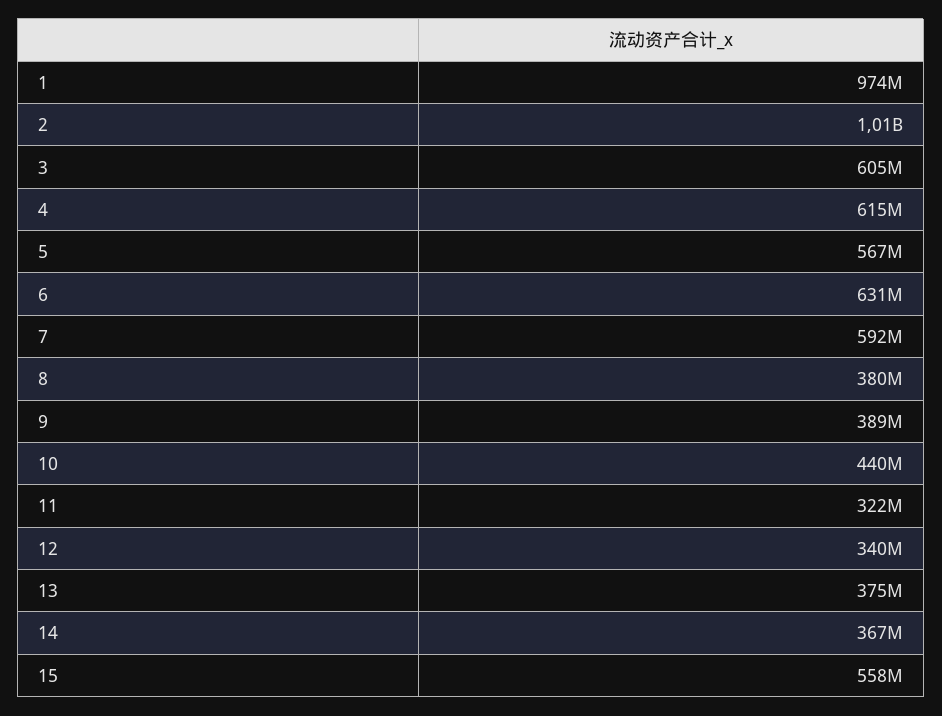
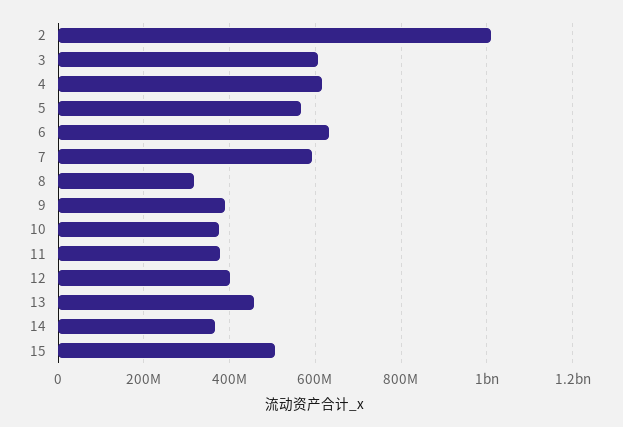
  {
-   "1": 974000000,
    "2": 1010000000,
    "3": 605000000,
    "4": 615000000,
    "5": 567000000,
    "6": 631000000,
    "7": 592000000,
-   "8": 380000000,
+   "8": 320000000,
    "9": 389000000,
-   "10": 440000000,
+   "10": 380000000,
-   "11": 322000000,
+   "11": 380000000,
-   "12": 340000000,
+   "12": 400000000,
-   "13": 375000000,
+   "13": 460000000,
    "14": 367000000,
-   "15": 558000000
+   "15": 500000000
  }

